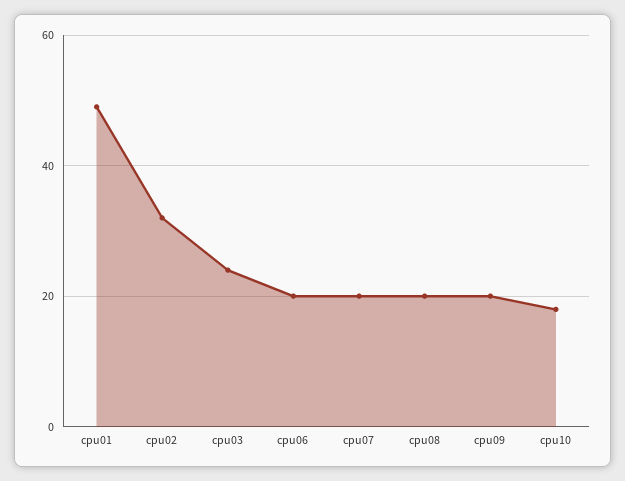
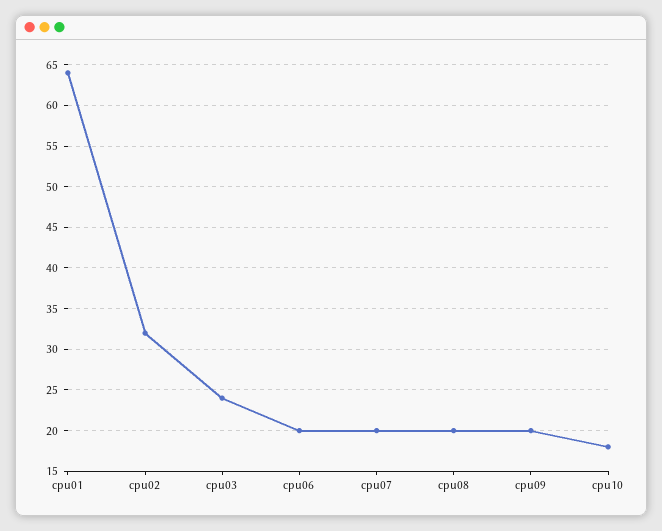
  {
-   "cpu01": 50,
+   "cpu01": 64,
    "cpu02": 32,
    "cpu03": 24,
    "cpu06": 20,
    "cpu07": 20,
    "cpu08": 20,
    "cpu09": 20,
    "cpu10": 18
  }

